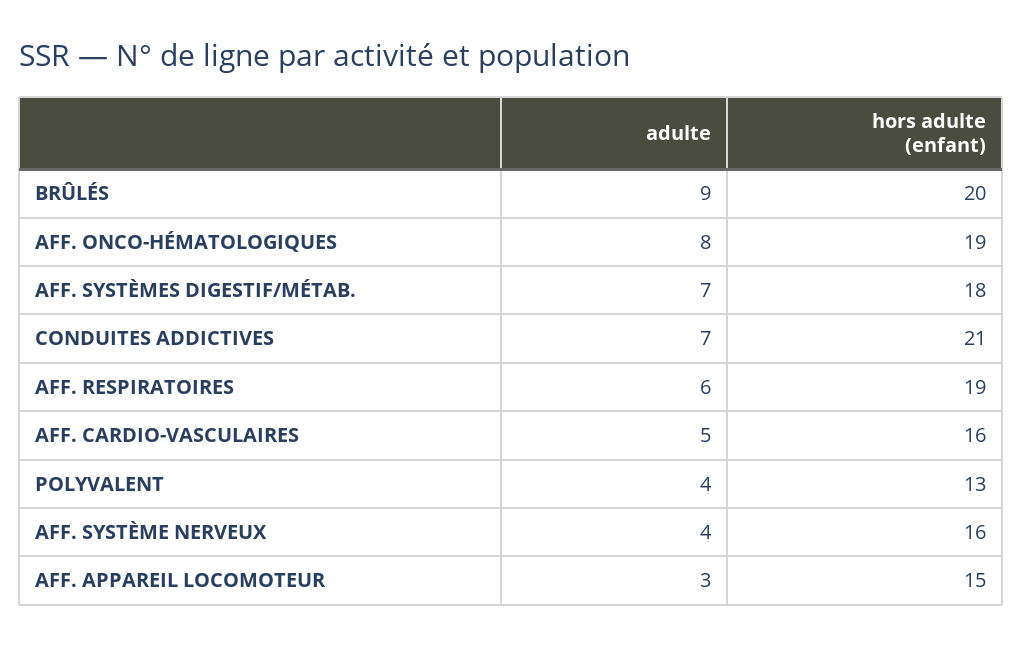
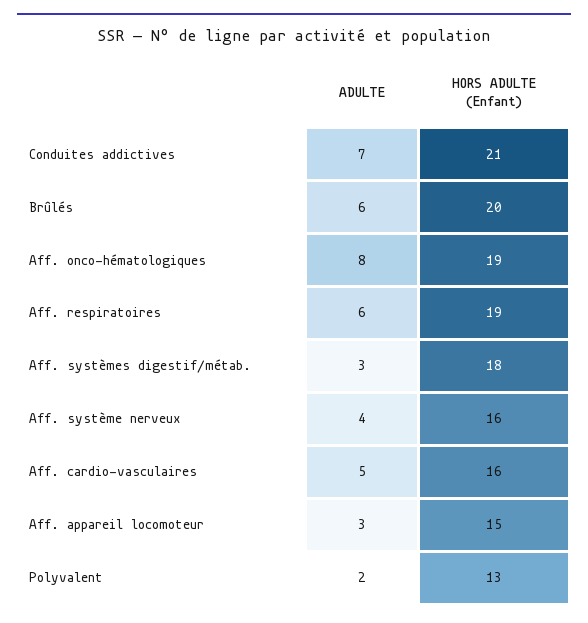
  {
    "adulte": {
-     "BRÛLÉS": 9,
+     "BRÛLÉS": 6,
      "AFF. ONCO-HÉMATOLOGIQUES": 8,
-     "AFF. SYSTÈMES DIGESTIF/MÉTAB.": 7,
+     "AFF. SYSTÈMES DIGESTIF/MÉTAB.": 3,
      "CONDUITES ADDICTIVES": 7,
      "AFF. RESPIRATOIRES": 6,
      "AFF. CARDIO-VASCULAIRES": 5,
-     "POLYVALENT": 4,
+     "POLYVALENT": 2,
      "AFF. SYSTÈME NERVEUX": 4,
      "AFF. APPAREIL LOCOMOTEUR": 3
    },
    "hors adulte (enfant)": {
      "BRÛLÉS": 20,
      "AFF. ONCO-HÉMATOLOGIQUES": 19,
      "AFF. SYSTÈMES DIGESTIF/MÉTAB.": 18,
      "CONDUITES ADDICTIVES": 21,
      "AFF. RESPIRATOIRES": 19,
      "AFF. CARDIO-VASCULAIRES": 16,
      "POLYVALENT": 13,
      "AFF. SYSTÈME NERVEUX": 16,
      "AFF. APPAREIL LOCOMOTEUR": 15
    }
  }

